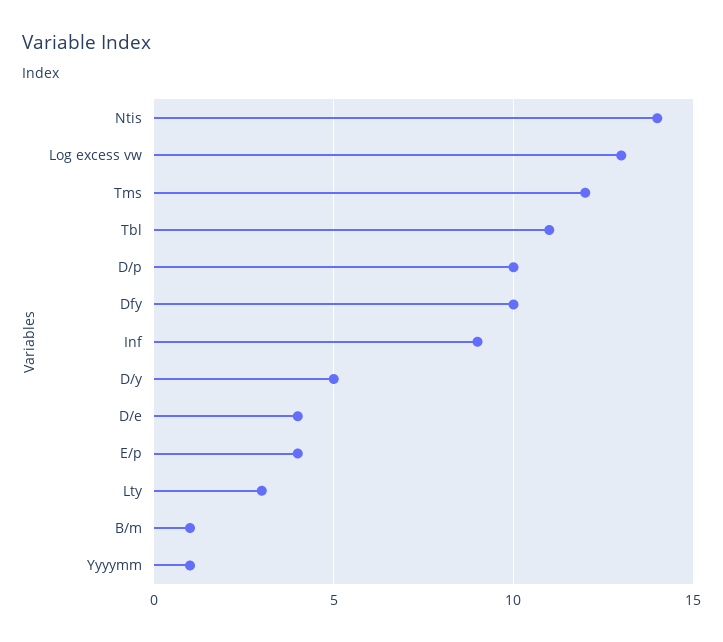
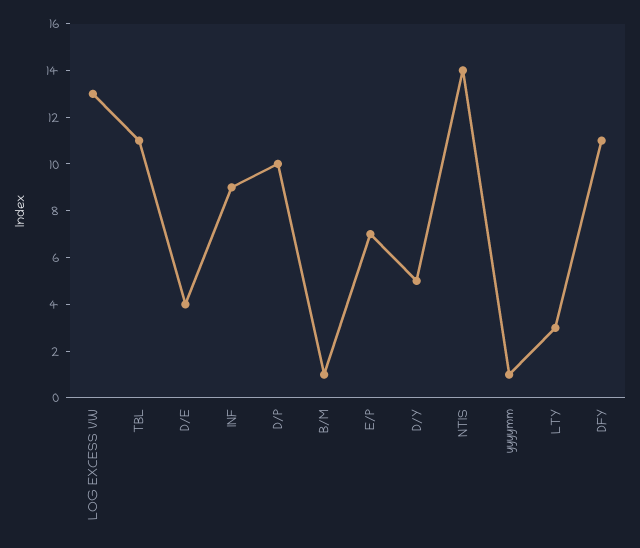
  {
    "Ntis": 14,
    "Log excess vw": 13,
-   "Tms": 12,
    "Tbl": 11,
    "D/p": 10,
-   "Dfy": 10,
+   "Dfy": 11,
    "Inf": 9,
    "D/y": 5,
    "D/e": 4,
-   "E/p": 4,
+   "E/p": 7,
    "Lty": 3,
    "B/m": 1,
    "Yyyymm": 1
  }

